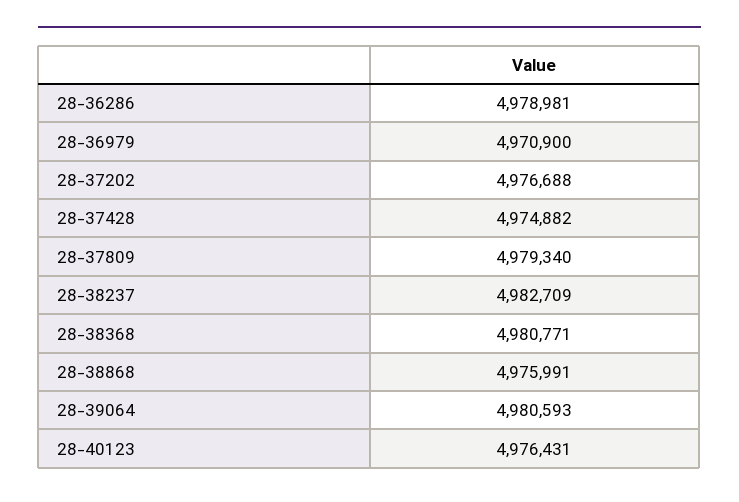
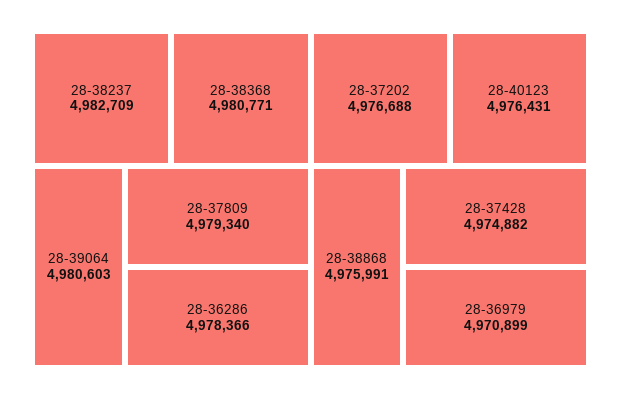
  {
-   "28-36286": 4978981,
+   "28-36286": 4978366,
-   "28-36979": 4970900,
+   "28-36979": 4970899,
    "28-37202": 4976688,
    "28-37428": 4974882,
    "28-37809": 4979340,
    "28-38237": 4982709,
    "28-38368": 4980771,
    "28-38868": 4975991,
-   "28-39064": 4980593,
+   "28-39064": 4980603,
    "28-40123": 4976431
  }

